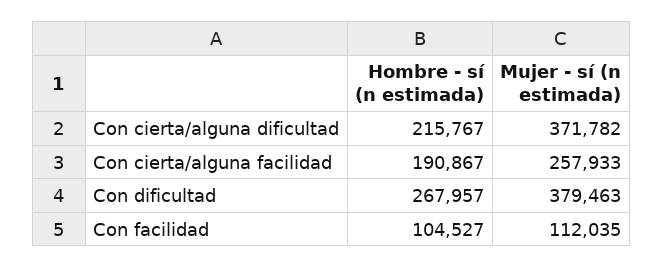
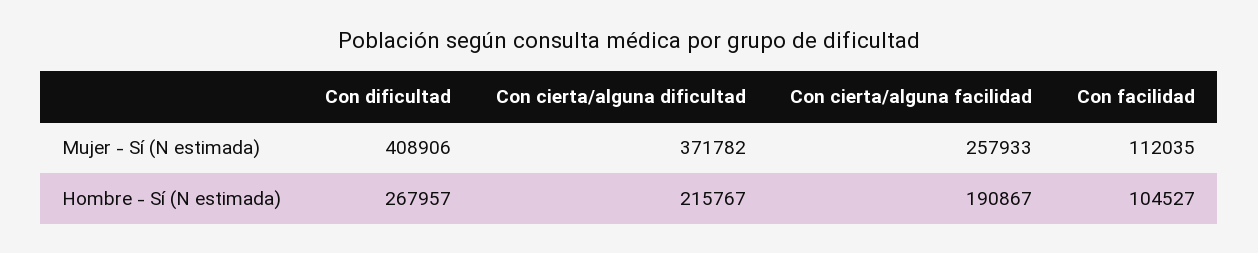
  {
    "Hombre - sí (n estimada)": {
      "Con cierta/alguna dificultad": 215767,
      "Con cierta/alguna facilidad": 190867,
      "Con dificultad": 267957,
      "Con facilidad": 104527
    },
    "Mujer - sí (n estimada)": {
      "Con cierta/alguna dificultad": 371782,
      "Con cierta/alguna facilidad": 257933,
-     "Con dificultad": 379463,
+     "Con dificultad": 408906,
      "Con facilidad": 112035
    }
  }

